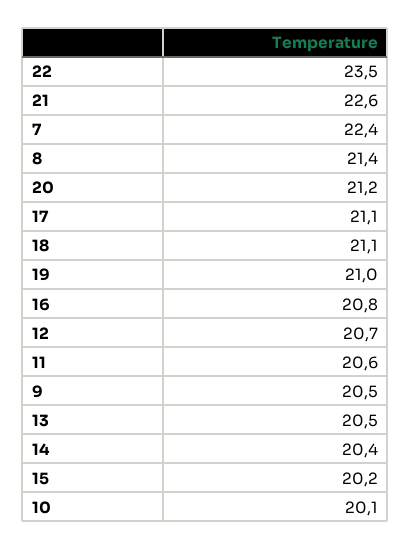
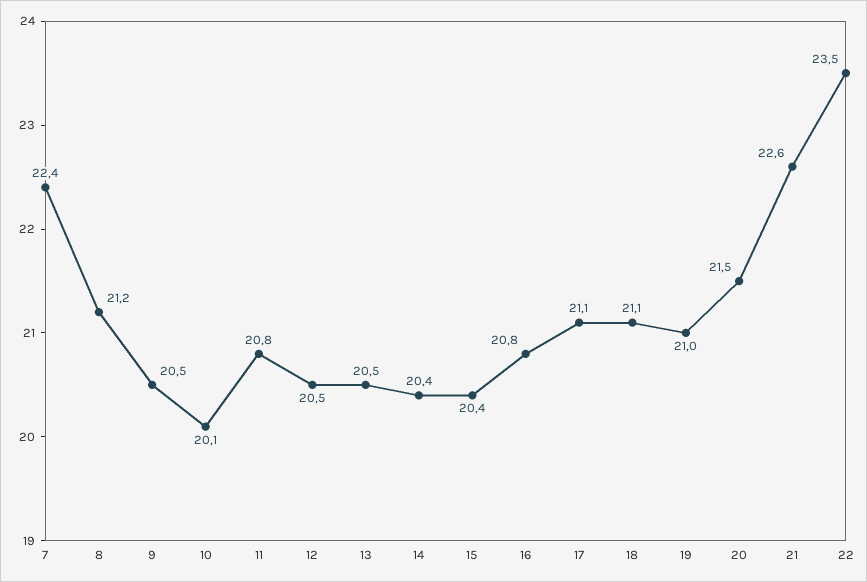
  {
    "22": 23.5,
    "21": 22.6,
    "7": 22.4,
-   "8": 21.4,
+   "8": 21.2,
-   "20": 21.2,
+   "20": 21.5,
    "17": 21.1,
    "18": 21.1,
    "19": 21,
    "16": 20.8,
-   "12": 20.7,
+   "12": 20.5,
-   "11": 20.6,
+   "11": 20.8,
    "9": 20.5,
    "13": 20.5,
    "14": 20.4,
-   "15": 20.2,
+   "15": 20.4,
    "10": 20.1
  }

